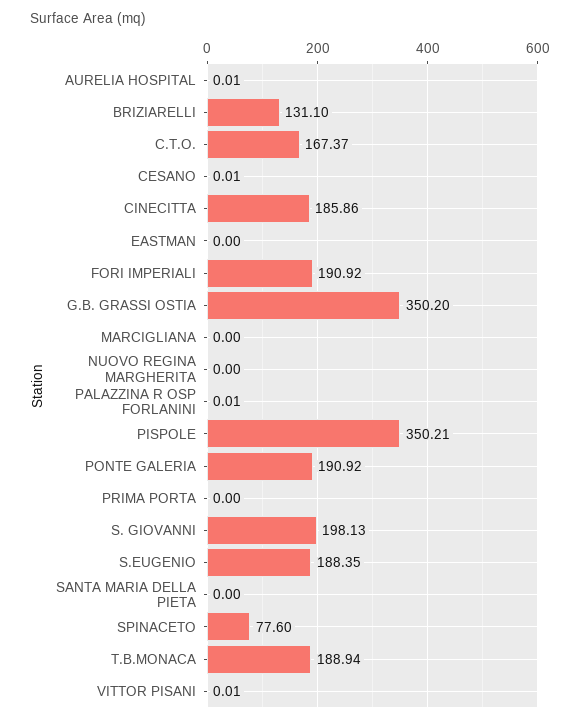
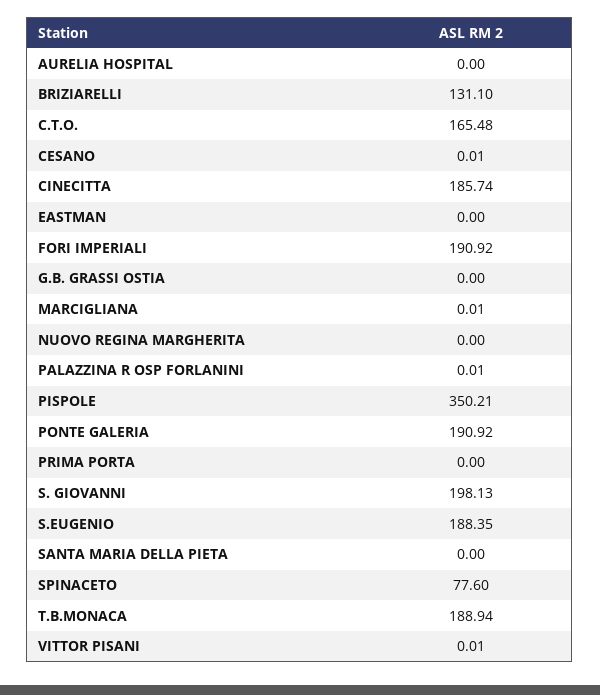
  {
-   "AURELIA HOSPITAL": 0.01,
+   "AURELIA HOSPITAL": 0,
    "BRIZIARELLI": 131.1,
-   "C.T.O.": 167.37,
+   "C.T.O.": 165.48,
    "CESANO": 0.01,
-   "CINECITTA": 185.86,
+   "CINECITTA": 185.74,
    "EASTMAN": 0,
    "FORI IMPERIALI": 190.92,
-   "G.B. GRASSI OSTIA": 350.2,
+   "G.B. GRASSI OSTIA": 0,
-   "MARCIGLIANA": 0,
+   "MARCIGLIANA": 0.01,
    "NUOVO REGINA MARGHERITA": 0,
    "PALAZZINA R OSP FORLANINI": 0.01,
    "PISPOLE": 350.21,
    "PONTE GALERIA": 190.92,
    "PRIMA PORTA": 0,
    "S. GIOVANNI": 198.13,
    "S.EUGENIO": 188.35,
    "SANTA MARIA DELLA PIETA": 0,
    "SPINACETO": 77.6,
    "T.B.MONACA": 188.94,
    "VITTOR PISANI": 0.01
  }

